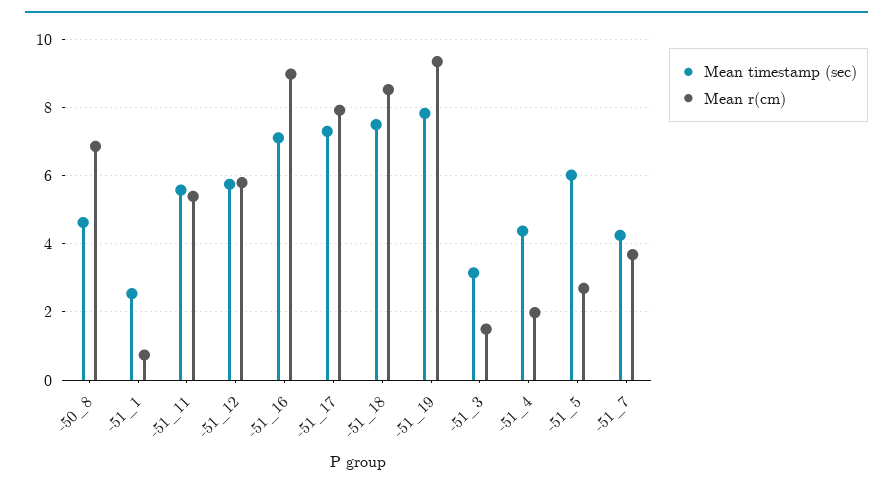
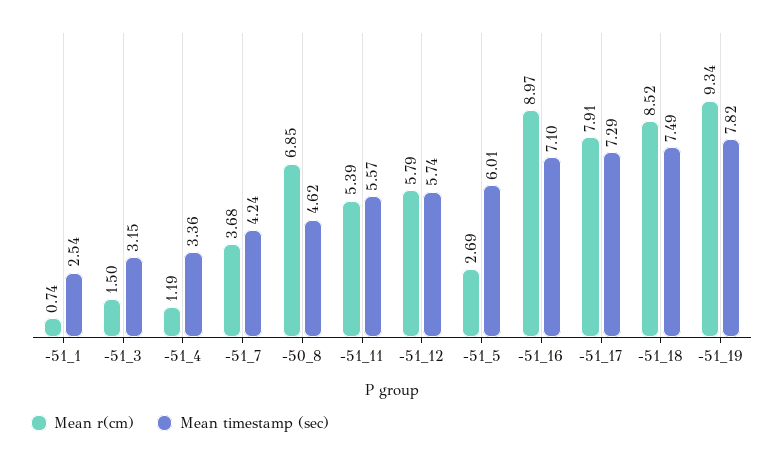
  {
    "Mean timestamp (sec)": {
      "-50_8": 4.62,
      "-51_1": 2.54,
      "-51_11": 5.57,
      "-51_12": 5.74,
      "-51_16": 7.1,
      "-51_17": 7.29,
      "-51_18": 7.49,
      "-51_19": 7.82,
      "-51_3": 3.15,
-     "-51_4": 4.4,
+     "-51_4": 3.36,
      "-51_5": 6.01,
      "-51_7": 4.24
    },
    "Mean r(cm)": {
      "-50_8": 6.85,
      "-51_1": 0.74,
      "-51_11": 5.39,
      "-51_12": 5.79,
      "-51_16": 8.97,
      "-51_17": 7.91,
      "-51_18": 8.52,
      "-51_19": 9.34,
      "-51_3": 1.5,
-     "-51_4": 2,
+     "-51_4": 1.19,
      "-51_5": 2.69,
      "-51_7": 3.68
    }
  }

